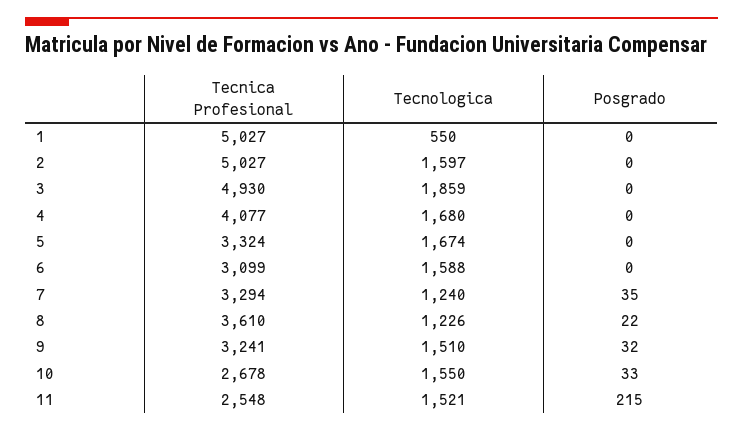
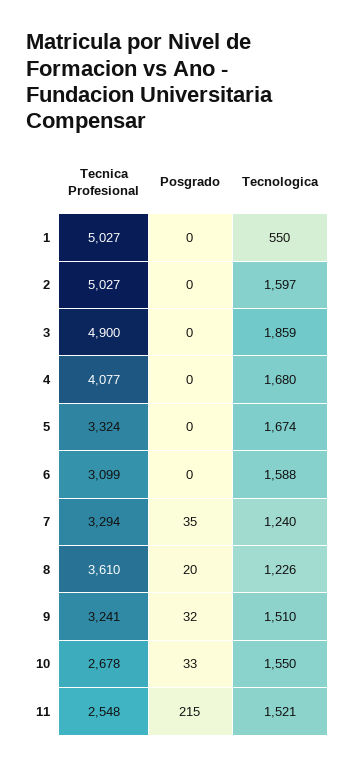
  {
    "Tecnica Profesional": {
      "1": 5027,
      "2": 5027,
-     "3": 4930,
+     "3": 4900,
      "4": 4077,
      "5": 3324,
      "6": 3099,
      "7": 3294,
      "8": 3610,
      "9": 3241,
      "10": 2678,
      "11": 2548
    },
    "Tecnologica": {
      "1": 550,
      "2": 1597,
      "3": 1859,
      "4": 1680,
      "5": 1674,
      "6": 1588,
      "7": 1240,
      "8": 1226,
      "9": 1510,
      "10": 1550,
      "11": 1521
    },
    "Posgrado": {
      "1": 0,
      "2": 0,
      "3": 0,
      "4": 0,
      "5": 0,
      "6": 0,
      "7": 35,
-     "8": 22,
+     "8": 20,
      "9": 32,
      "10": 33,
      "11": 215
    }
  }

